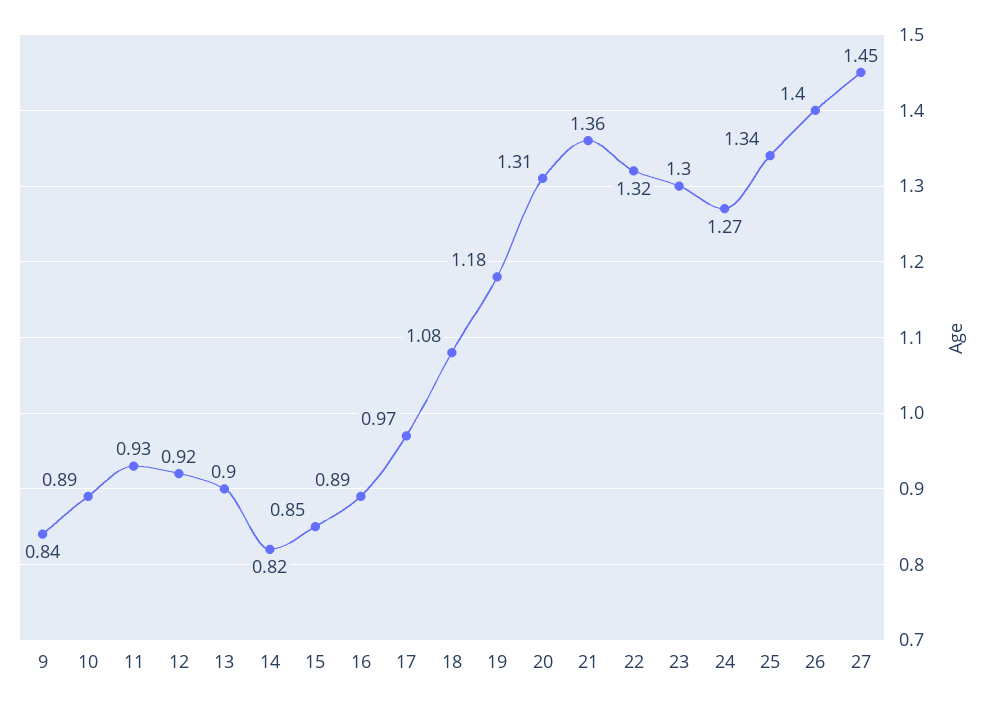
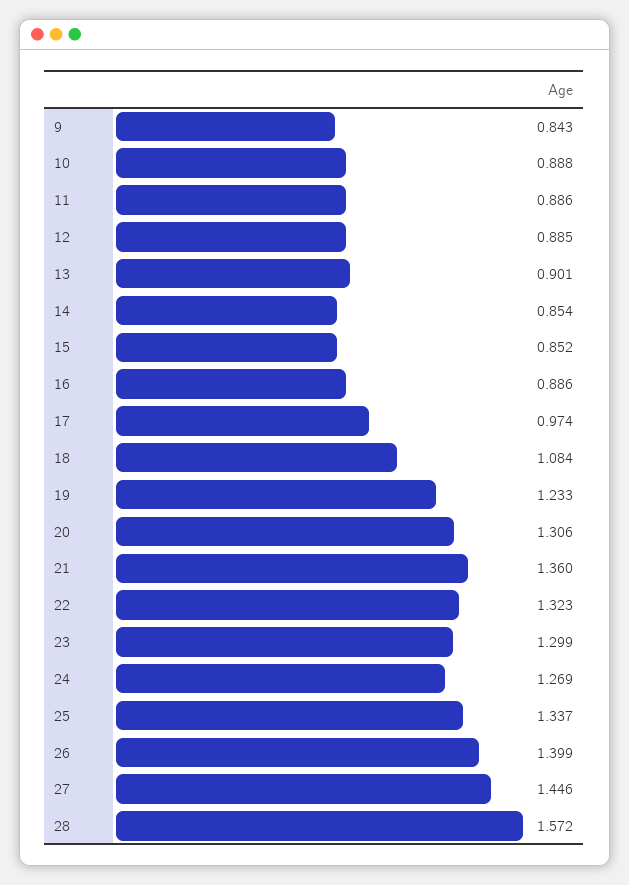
  {
    "9": 0.843,
    "10": 0.888,
-   "11": 0.93,
+   "11": 0.886,
-   "12": 0.92,
+   "12": 0.885,
    "13": 0.901,
-   "14": 0.82,
+   "14": 0.854,
    "15": 0.852,
    "16": 0.886,
    "17": 0.974,
    "18": 1.084,
-   "19": 1.18,
+   "19": 1.233,
    "20": 1.306,
    "21": 1.36,
    "22": 1.323,
    "23": 1.299,
    "24": 1.269,
    "25": 1.337,
    "26": 1.399,
-   "27": 1.446
+   "27": 1.446,
+   "28": 1.572
  }

